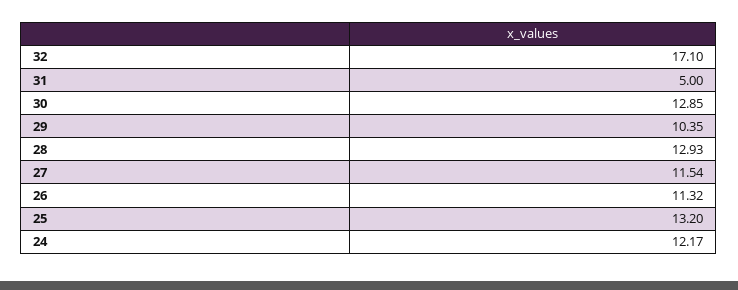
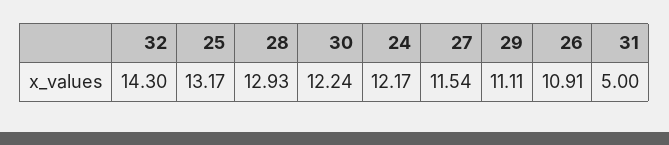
  {
-   "32": 17.1,
+   "32": 14.3,
    "31": 5,
-   "30": 12.85,
+   "30": 12.24,
-   "29": 10.35,
+   "29": 11.11,
    "28": 12.93,
    "27": 11.54,
-   "26": 11.32,
+   "26": 10.91,
-   "25": 13.2,
+   "25": 13.17,
    "24": 12.17
  }

